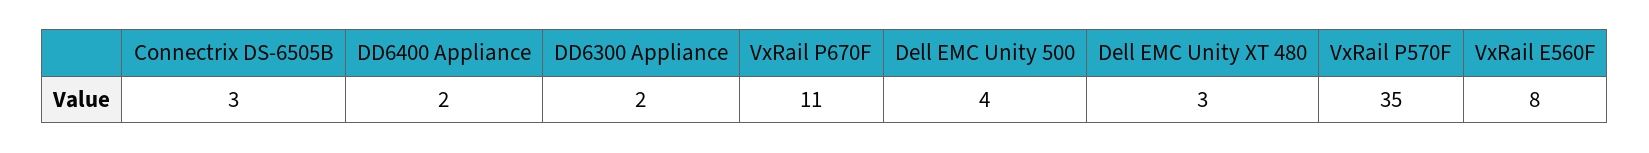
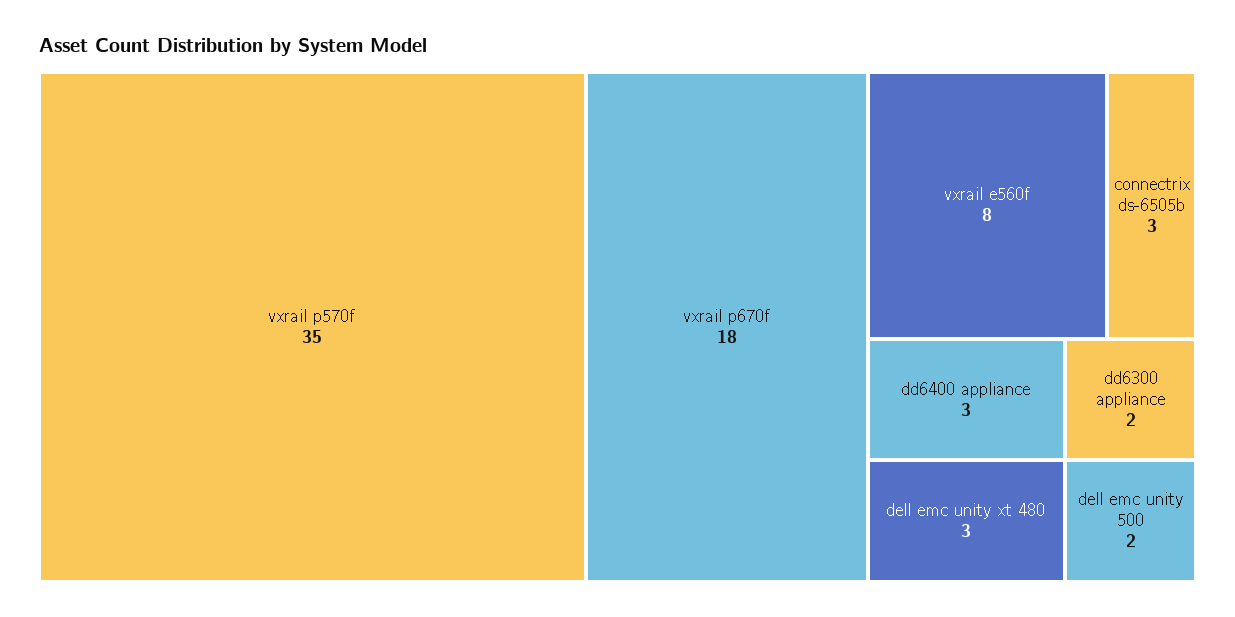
  {
    "Connectrix DS-6505B": 3,
-   "DD6400 Appliance": 2,
+   "DD6400 Appliance": 3,
    "DD6300 Appliance": 2,
-   "VxRail P670F": 11,
+   "VxRail P670F": 18,
-   "Dell EMC Unity 500": 4,
+   "Dell EMC Unity 500": 2,
    "Dell EMC Unity XT 480": 3,
    "VxRail P570F": 35,
    "VxRail E560F": 8
  }

